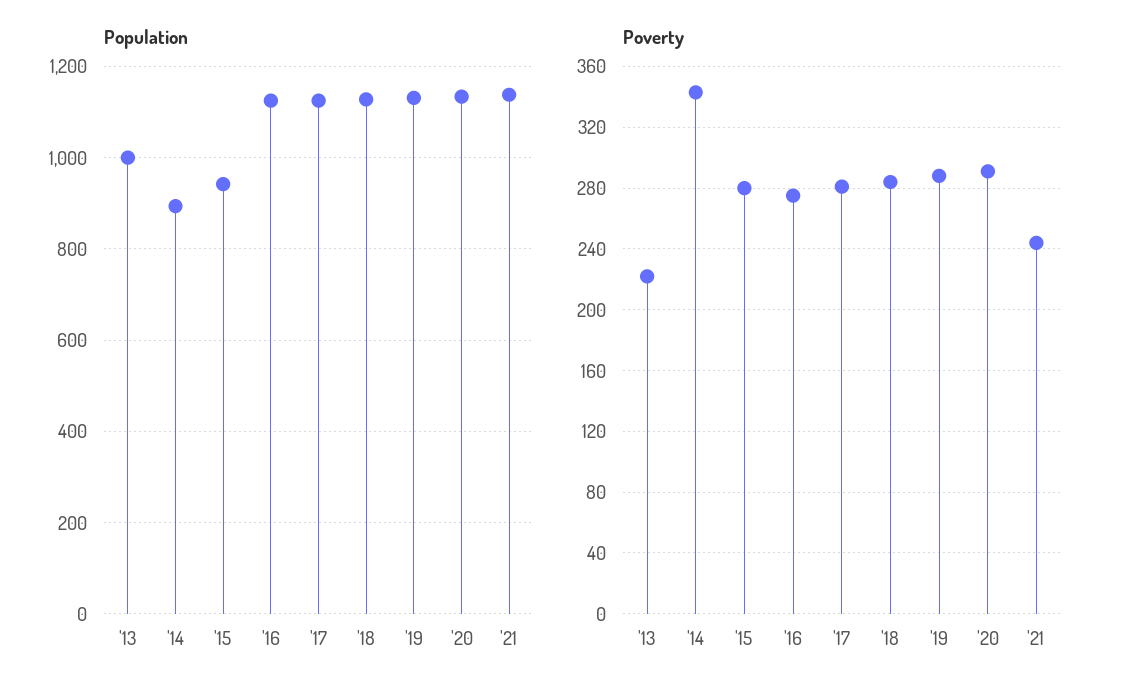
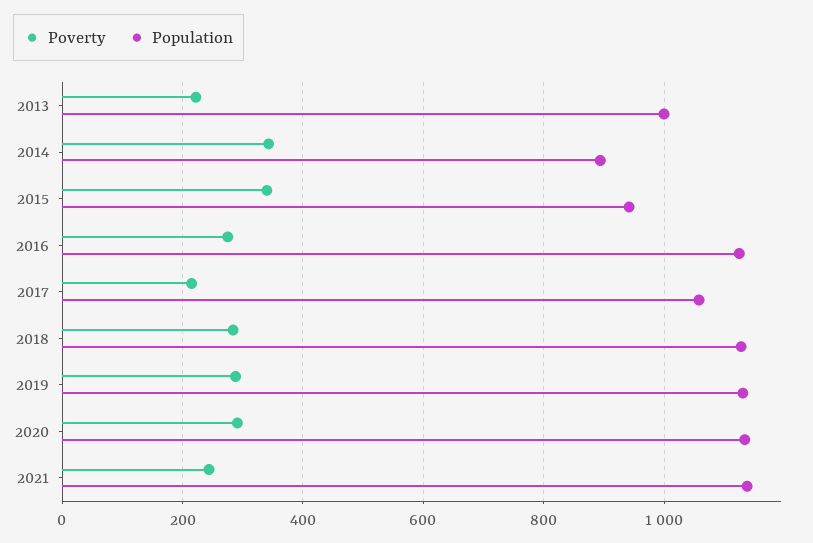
  {
    "Population": {
      "'13": 1000,
      "'14": 900,
      "'15": 940,
      "'16": 1120,
-     "'17": 1120,
+     "'17": 1060,
      "'18": 1120,
      "'19": 1140,
      "'20": 1140,
      "'21": 1140
    },
    "Poverty": {
      "'13": 220,
      "'14": 345,
-     "'15": 280,
+     "'15": 340,
      "'16": 275,
-     "'17": 280,
+     "'17": 220,
      "'18": 285,
      "'19": 290,
      "'20": 290,
      "'21": 245
    }
  }

